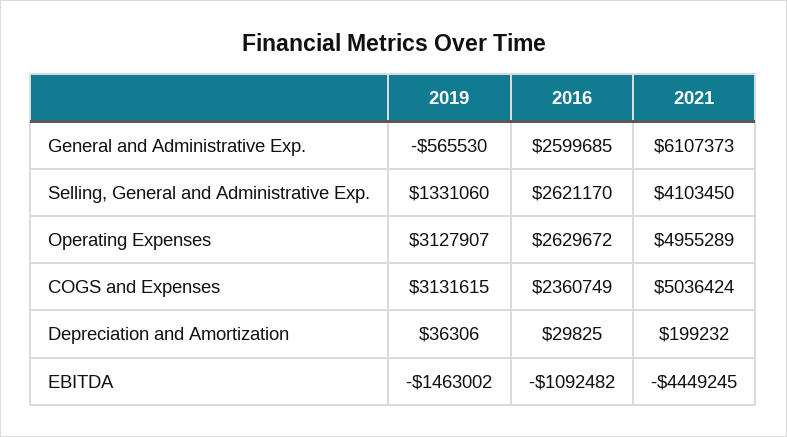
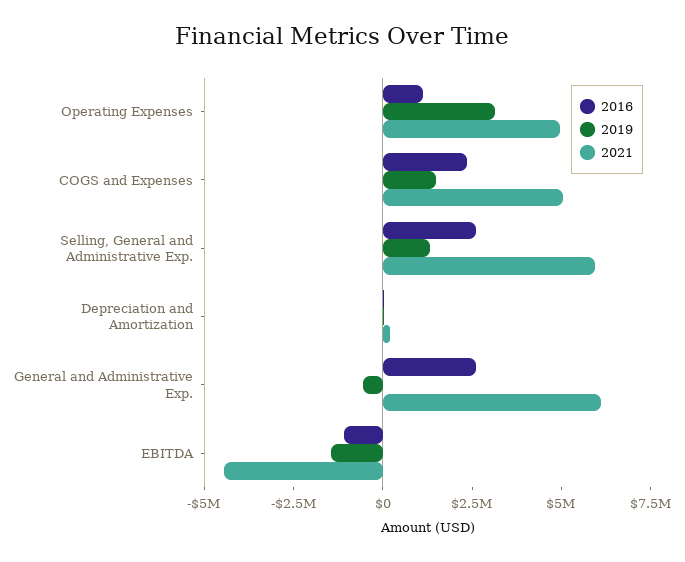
  {
    "2019": {
      "General and Administrative Exp.": -565530,
      "Selling, General and Administrative Exp.": 1331060,
      "Operating Expenses": 3127907,
-     "COGS and Expenses": 3131615,
+     "COGS and Expenses": 1500000,
      "Depreciation and Amortization": 36306,
      "EBITDA": -1463002
    },
    "2016": {
      "General and Administrative Exp.": 2599685,
      "Selling, General and Administrative Exp.": 2621170,
-     "Operating Expenses": 2629672,
+     "Operating Expenses": 1000000,
      "COGS and Expenses": 2360749,
      "Depreciation and Amortization": 29825,
      "EBITDA": -1092482
    },
    "2021": {
      "General and Administrative Exp.": 6107373,
-     "Selling, General and Administrative Exp.": 4103450,
+     "Selling, General and Administrative Exp.": 6000000,
      "Operating Expenses": 4955289,
      "COGS and Expenses": 5036424,
      "Depreciation and Amortization": 199232,
      "EBITDA": -4449245
    }
  }

